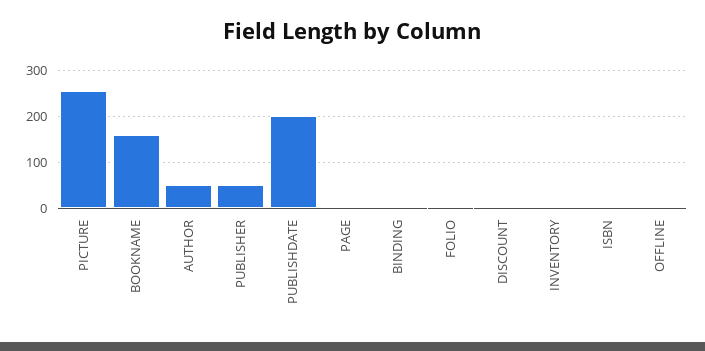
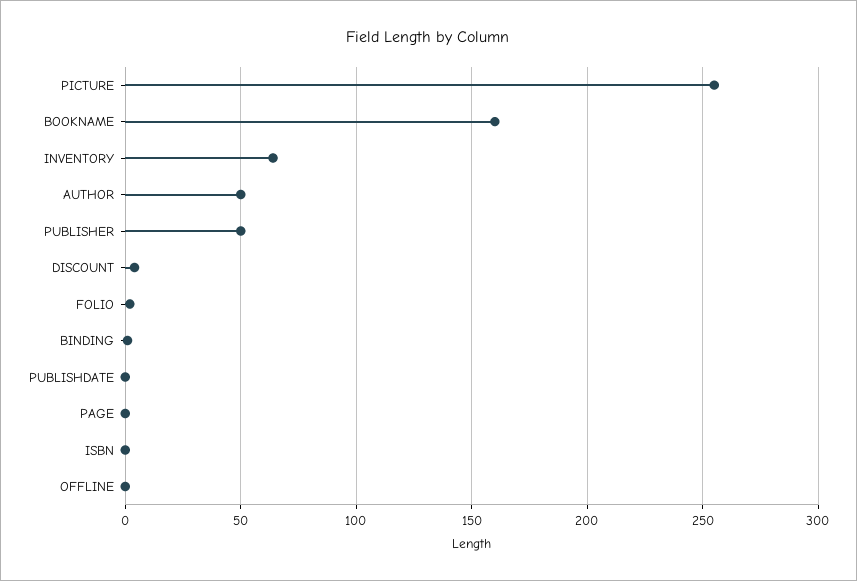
  {
    "PICTURE": 255,
    "BOOKNAME": 160,
    "AUTHOR": 50,
    "PUBLISHER": 50,
-   "PUBLISHDATE": 200,
+   "PUBLISHDATE": 0,
    "PAGE": 0,
    "BINDING": 0,
    "FOLIO": 0,
    "DISCOUNT": 5,
-   "INVENTORY": 0,
+   "INVENTORY": 65,
    "ISBN": 0,
    "OFFLINE": 0
  }

